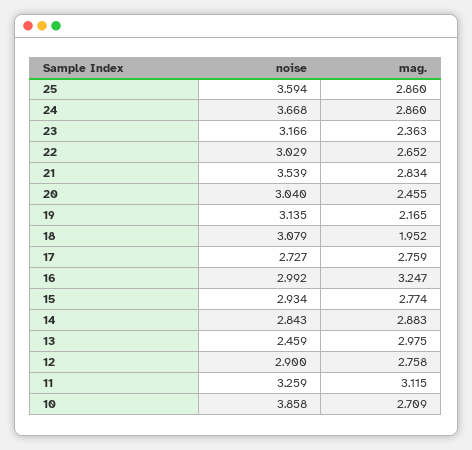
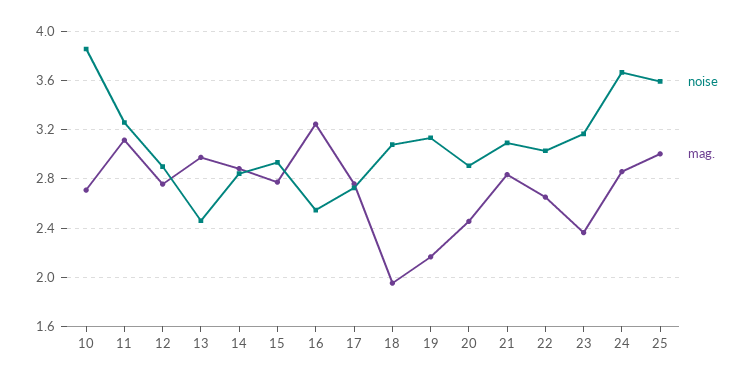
  {
    "noise": {
      "25": 3.594,
      "24": 3.668,
      "23": 3.166,
      "22": 3.029,
-     "21": 3.539,
+     "21": 3.1,
-     "20": 3.04,
+     "20": 2.9,
      "19": 3.135,
      "18": 3.079,
      "17": 2.727,
-     "16": 2.992,
+     "16": 2.55,
      "15": 2.934,
      "14": 2.843,
      "13": 2.459,
      "12": 2.9,
      "11": 3.259,
      "10": 3.858
    },
    "mag.": {
-     "25": 2.86,
+     "25": 3,
      "24": 2.86,
      "23": 2.363,
      "22": 2.652,
      "21": 2.834,
      "20": 2.455,
      "19": 2.165,
      "18": 1.952,
      "17": 2.759,
      "16": 3.247,
      "15": 2.774,
      "14": 2.883,
      "13": 2.975,
      "12": 2.758,
      "11": 3.115,
      "10": 2.709
    }
  }

